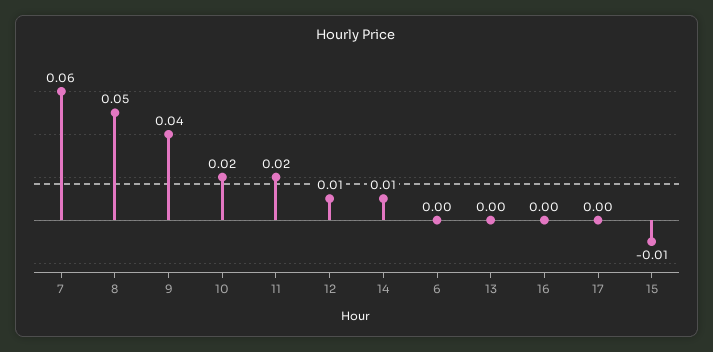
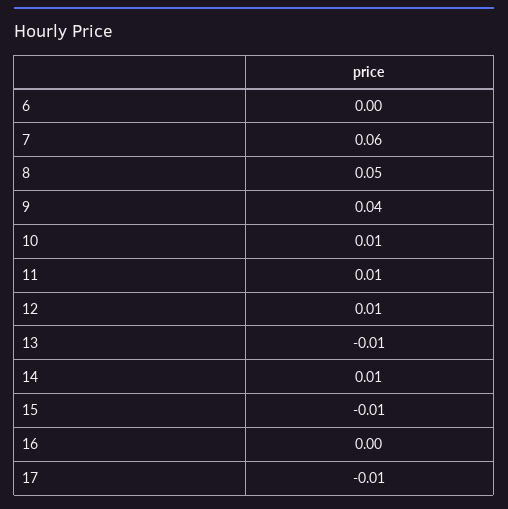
  {
    "7": 0.06,
    "8": 0.05,
    "9": 0.04,
-   "10": 0.02,
+   "10": 0.01,
-   "11": 0.02,
+   "11": 0.01,
    "12": 0.01,
    "14": 0.01,
    "6": 0,
-   "13": 0,
+   "13": -0.01,
    "16": 0,
-   "17": 0,
+   "17": -0.01,
    "15": -0.01
  }

